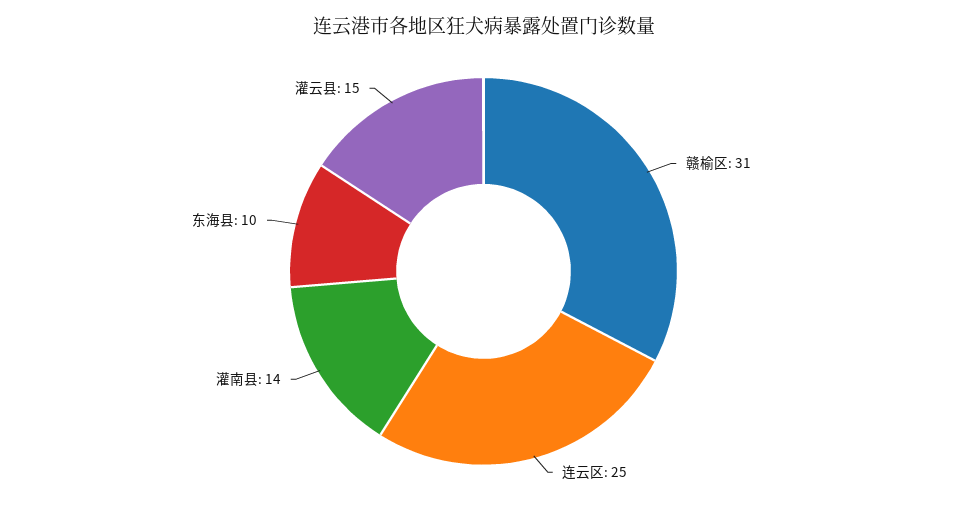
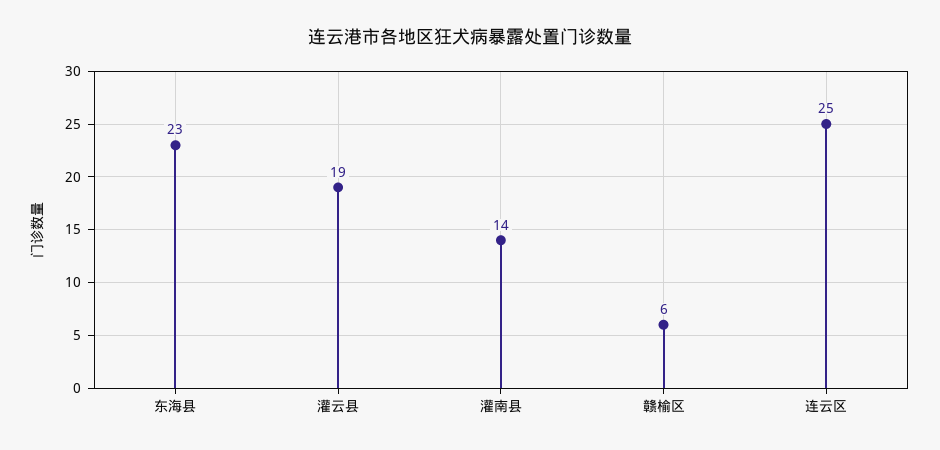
  {
-   "赣榆区": 31,
+   "赣榆区": 6,
    "连云区": 25,
    "灌南县": 14,
-   "东海县": 10,
+   "东海县": 23,
-   "灌云县": 15
+   "灌云县": 19
  }

